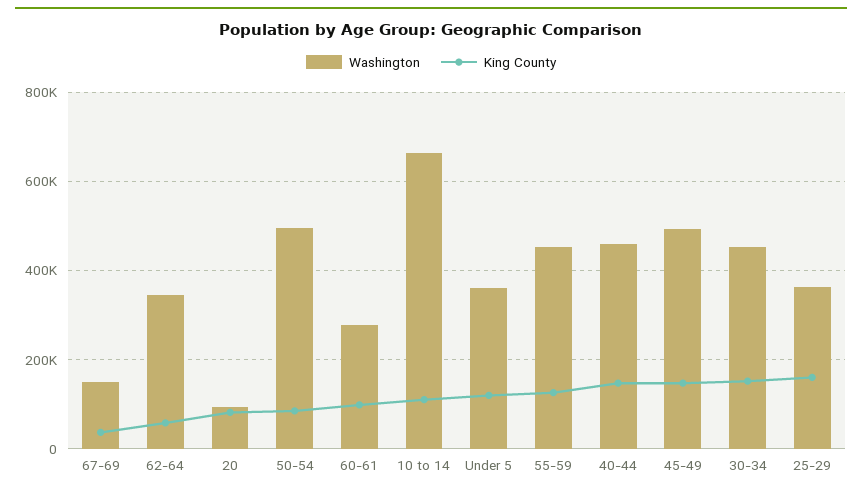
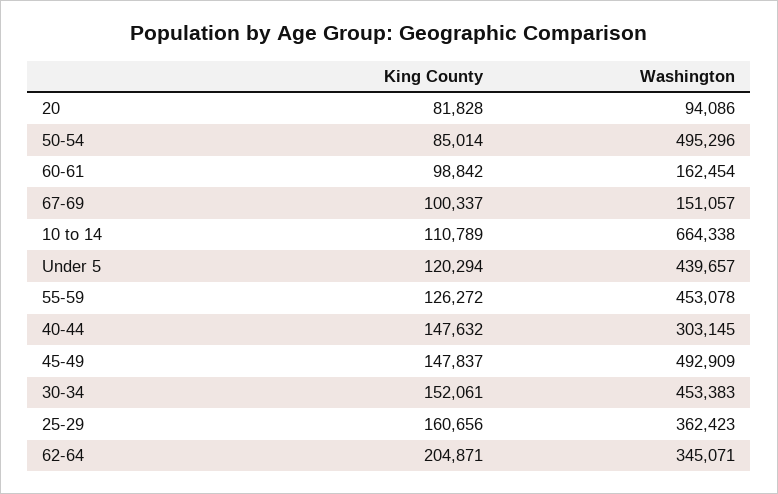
  {
    "Washington": {
      "67-69": 151057,
      "62-64": 345071,
      "20": 94086,
      "50-54": 495296,
-     "60-61": 280000,
+     "60-61": 162454,
      "10 to 14": 664338,
-     "Under 5": 360000,
+     "Under 5": 439657,
      "55-59": 453078,
-     "40-44": 460000,
+     "40-44": 303145,
      "45-49": 492909,
      "30-34": 453383,
      "25-29": 362423
    },
    "King County": {
-     "67-69": 40000,
+     "67-69": 100337,
-     "62-64": 60000,
+     "62-64": 204871,
      "20": 81828,
      "50-54": 85014,
      "60-61": 98842,
      "10 to 14": 110789,
      "Under 5": 120294,
      "55-59": 126272,
      "40-44": 147632,
      "45-49": 147837,
      "30-34": 152061,
      "25-29": 160656
    }
  }

